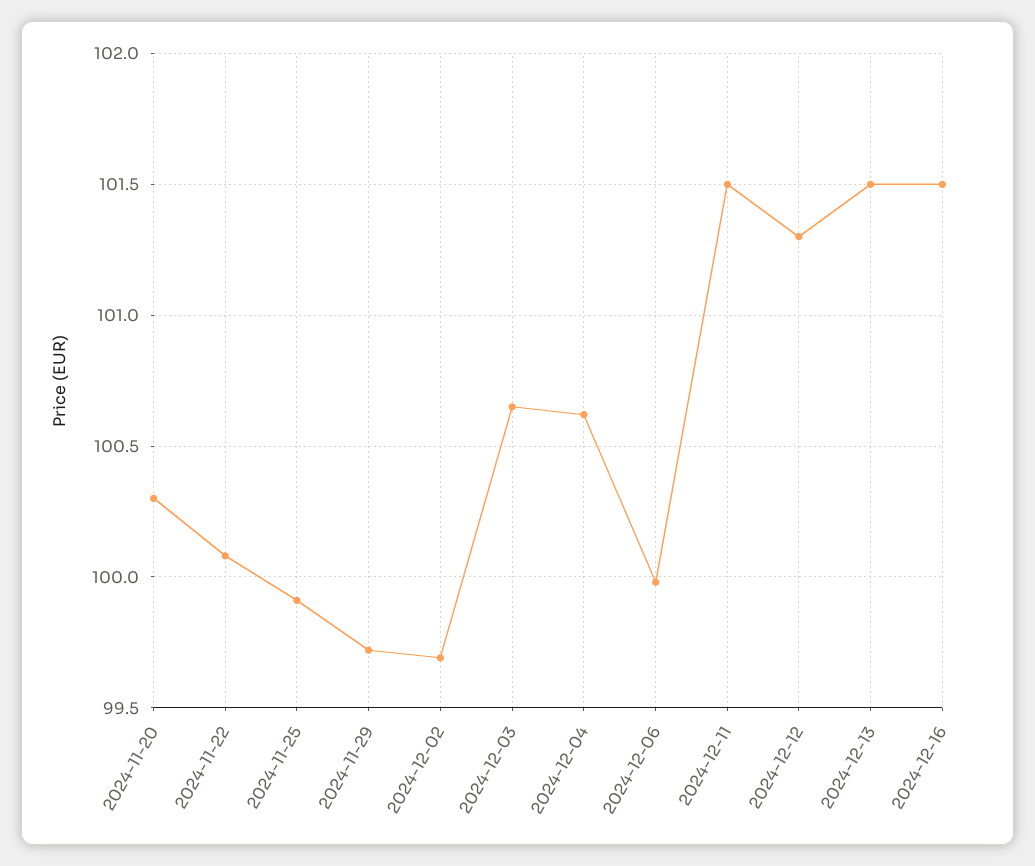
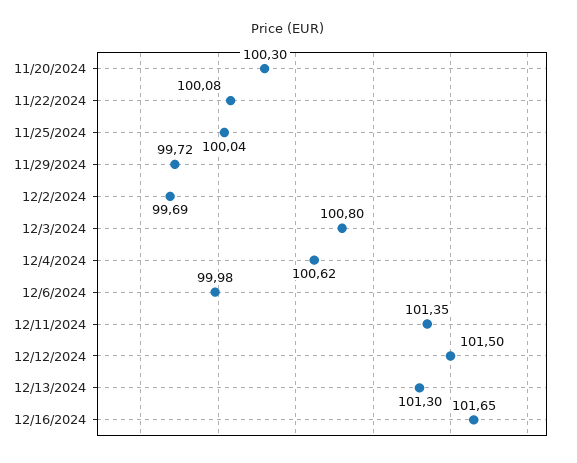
  {
    "2024-11-20": 100.3,
    "2024-11-22": 100.08,
-   "2024-11-25": 99.9,
+   "2024-11-25": 100.04,
    "2024-11-29": 99.72,
    "2024-12-02": 99.69,
-   "2024-12-03": 100.65,
+   "2024-12-03": 100.8,
    "2024-12-04": 100.62,
    "2024-12-06": 99.98,
-   "2024-12-11": 101.5,
+   "2024-12-11": 101.35,
-   "2024-12-12": 101.3,
+   "2024-12-12": 101.5,
-   "2024-12-13": 101.5,
+   "2024-12-13": 101.3,
-   "2024-12-16": 101.5
+   "2024-12-16": 101.65
  }

